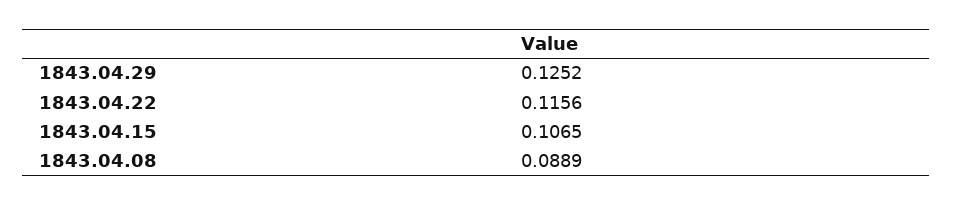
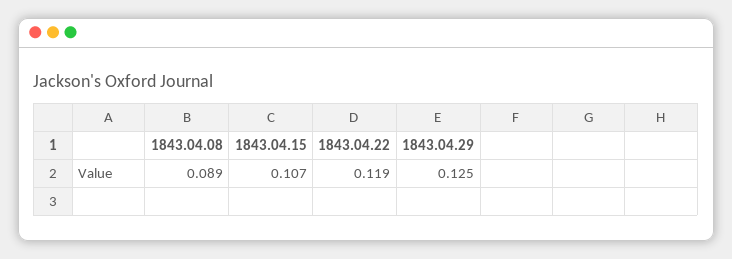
  {
    "1843.04.29": 0.1252,
-   "1843.04.22": 0.1156,
+   "1843.04.22": 0.119,
    "1843.04.15": 0.1065,
    "1843.04.08": 0.0889
  }

